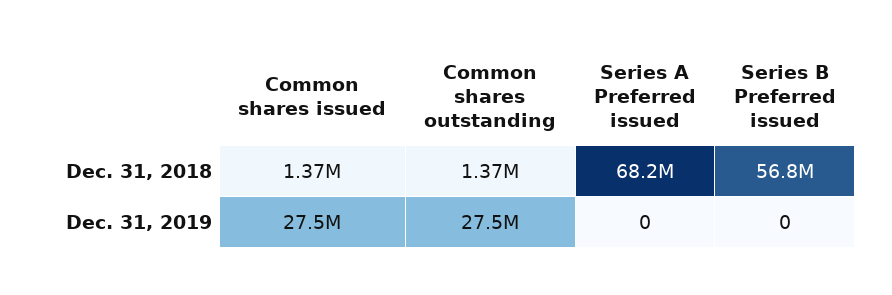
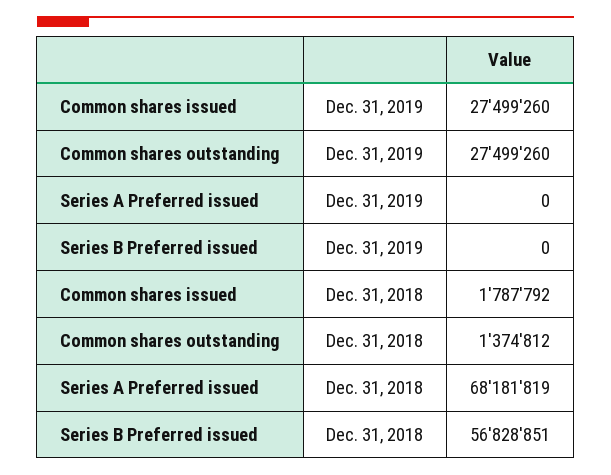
  {
    "Common shares issued": {
-     "Dec. 31, 2018": 1370000,
+     "Dec. 31, 2018": 1787792,
      "Dec. 31, 2019": 27499260
    },
    "Common shares outstanding": {
      "Dec. 31, 2018": 1374812,
      "Dec. 31, 2019": 27499260
    },
    "Series A Preferred issued": {
      "Dec. 31, 2018": 68181819,
      "Dec. 31, 2019": 0
    },
    "Series B Preferred issued": {
      "Dec. 31, 2018": 56828851,
      "Dec. 31, 2019": 0
    }
  }

